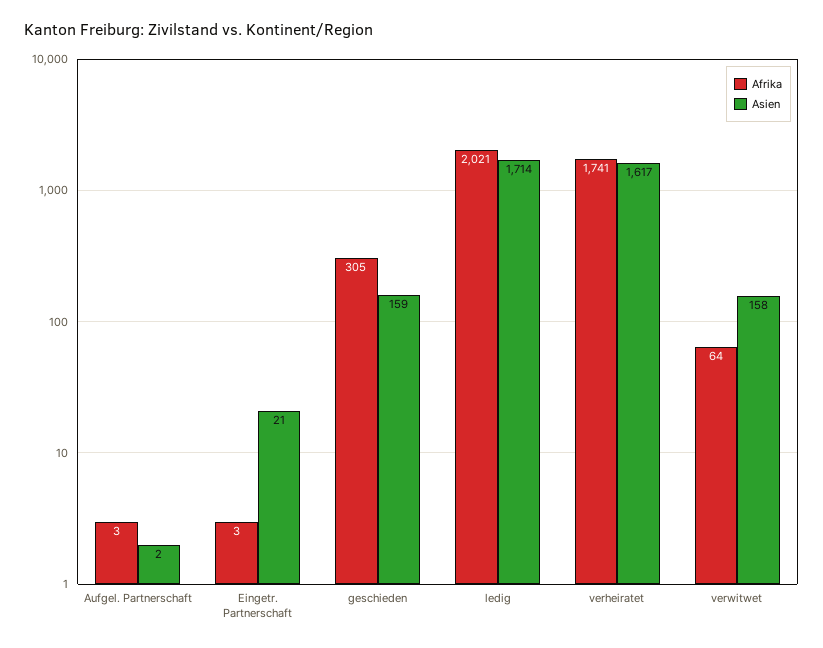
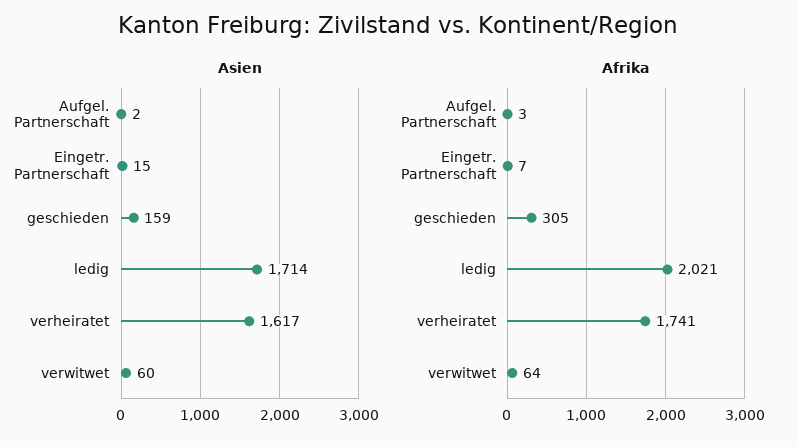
  {
    "Afrika": {
      "Aufgel. Partnerschaft": 3,
-     "Eingetr. Partnerschaft": 3,
+     "Eingetr. Partnerschaft": 7,
      "geschieden": 305,
      "ledig": 2021,
      "verheiratet": 1741,
      "verwitwet": 64
    },
    "Asien": {
      "Aufgel. Partnerschaft": 2,
-     "Eingetr. Partnerschaft": 21,
+     "Eingetr. Partnerschaft": 15,
      "geschieden": 159,
      "ledig": 1714,
      "verheiratet": 1617,
-     "verwitwet": 158
+     "verwitwet": 60
    }
  }

